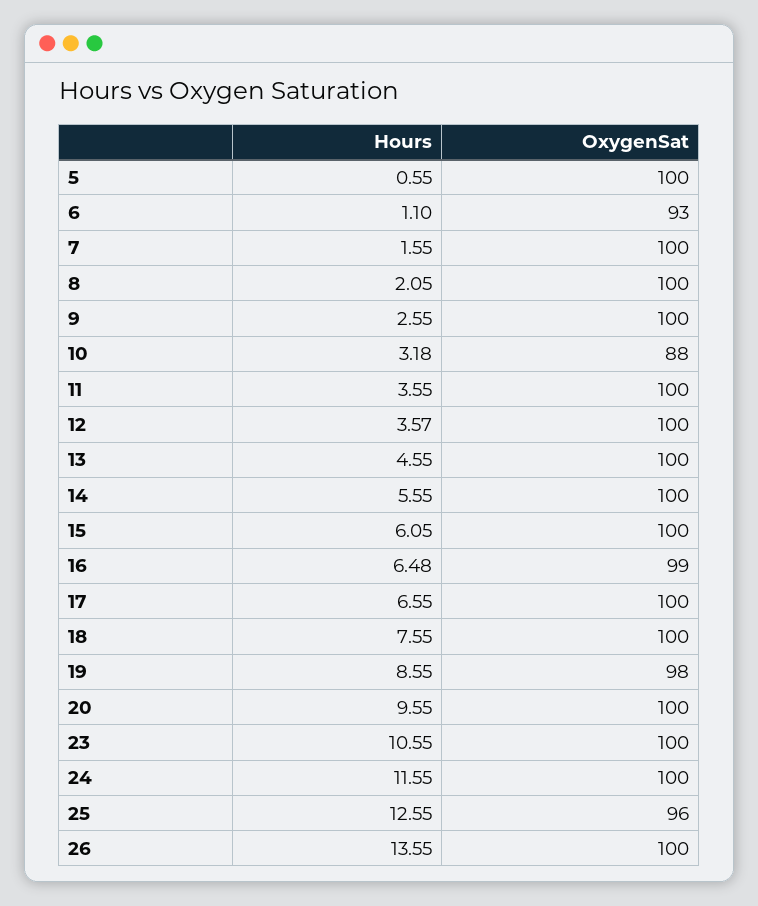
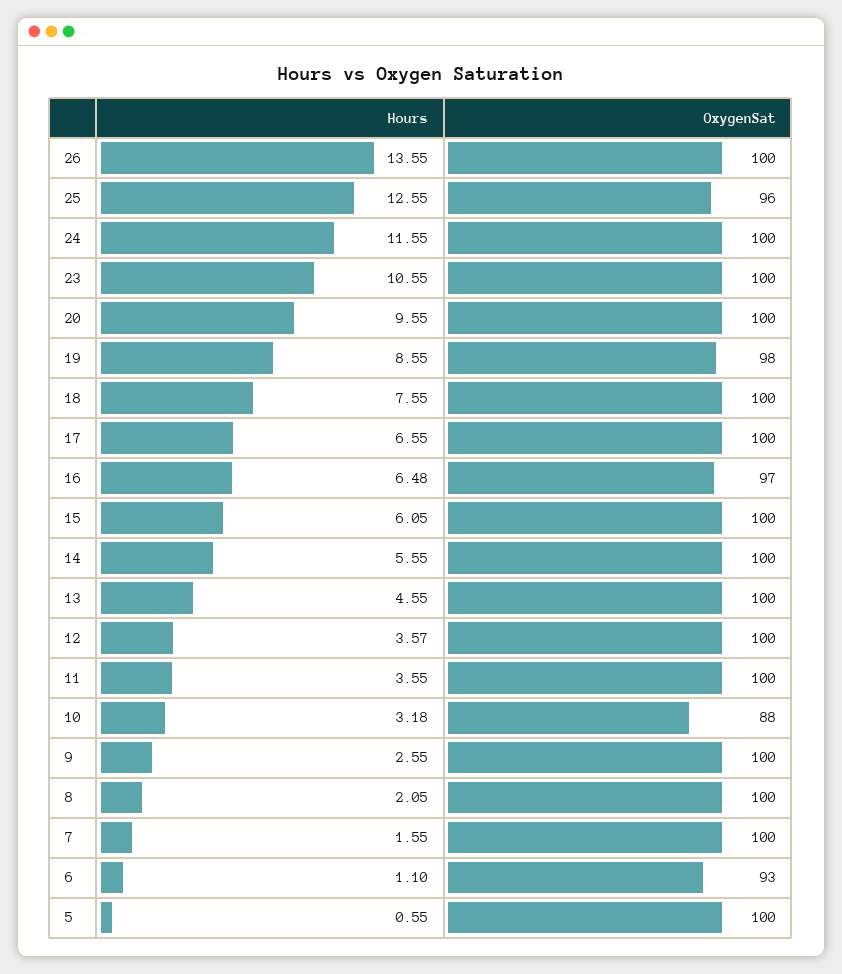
  {
    "Hours": {
      "5": 0.55,
      "6": 1.1,
      "7": 1.55,
      "8": 2.05,
      "9": 2.55,
      "10": 3.18,
      "11": 3.55,
      "12": 3.57,
      "13": 4.55,
      "14": 5.55,
      "15": 6.05,
      "16": 6.48,
      "17": 6.55,
      "18": 7.55,
      "19": 8.55,
      "20": 9.55,
      "23": 10.55,
      "24": 11.55,
      "25": 12.55,
      "26": 13.55
    },
    "OxygenSat": {
      "5": 100,
      "6": 93,
      "7": 100,
      "8": 100,
      "9": 100,
      "10": 88,
      "11": 100,
      "12": 100,
      "13": 100,
      "14": 100,
      "15": 100,
-     "16": 99,
+     "16": 97,
      "17": 100,
      "18": 100,
      "19": 98,
      "20": 100,
      "23": 100,
      "24": 100,
      "25": 96,
      "26": 100
    }
  }

